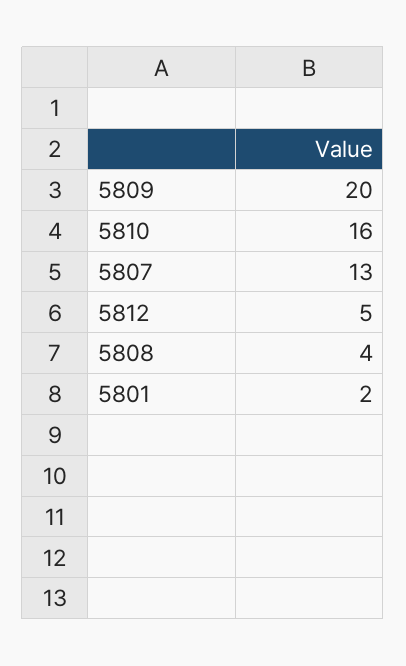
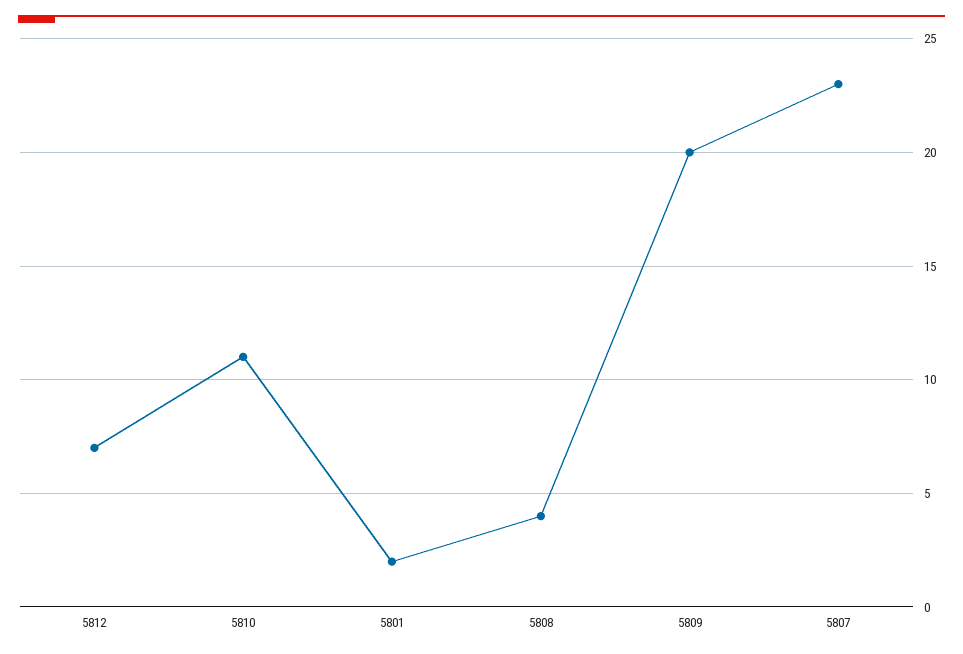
  {
    "5809": 20,
-   "5810": 16,
+   "5810": 11,
-   "5807": 13,
+   "5807": 23,
-   "5812": 5,
+   "5812": 7,
    "5808": 4,
    "5801": 2
  }

